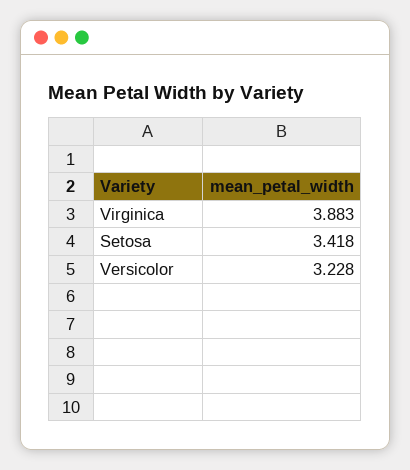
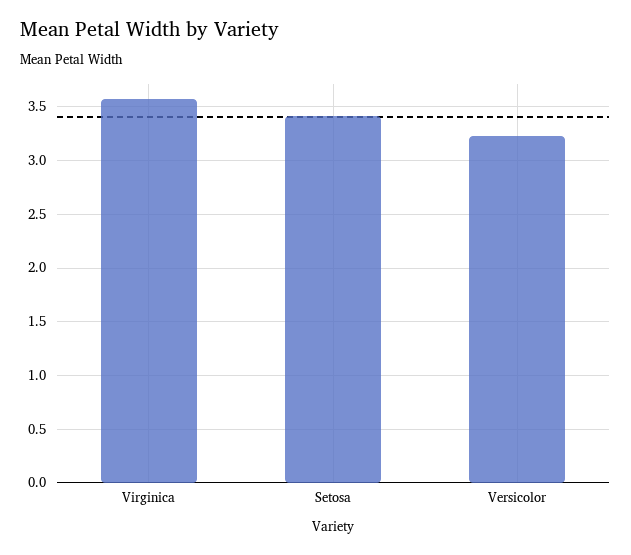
  {
-   "Virginica": 3.883,
+   "Virginica": 3.6,
    "Setosa": 3.418,
    "Versicolor": 3.228
  }

